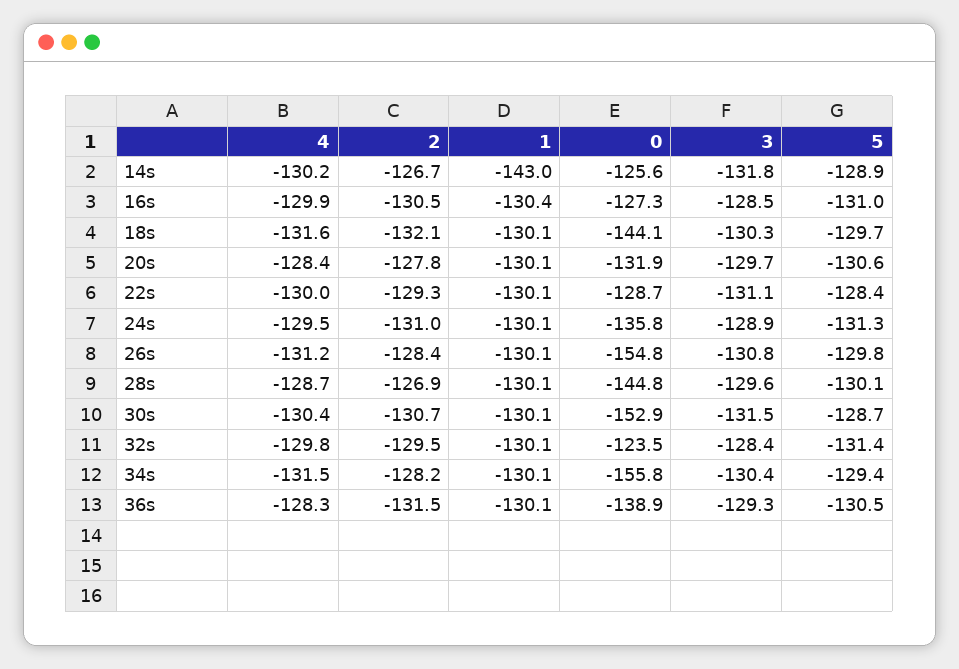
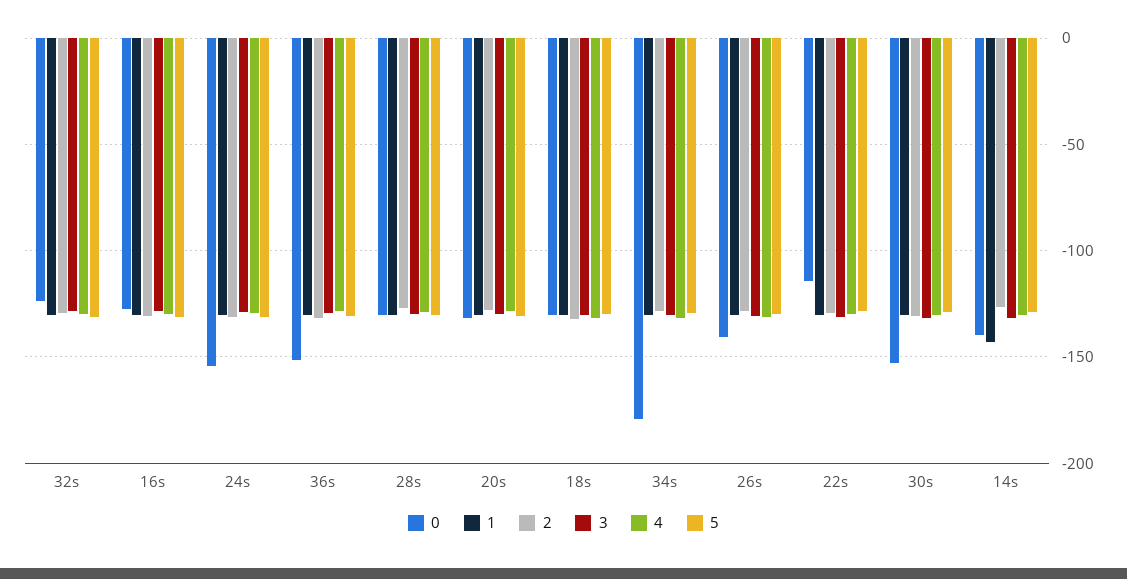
  {
    "4": {
      "14s": -130.2,
      "16s": -129.9,
      "18s": -131.6,
      "20s": -128.4,
      "22s": -130,
      "24s": -129.5,
      "26s": -131.2,
      "28s": -128.7,
      "30s": -130.4,
      "32s": -129.8,
      "34s": -131.5,
      "36s": -128.3
    },
    "2": {
      "14s": -126.7,
      "16s": -130.5,
      "18s": -132.1,
      "20s": -127.8,
      "22s": -129.3,
      "24s": -131,
      "26s": -128.4,
      "28s": -126.9,
      "30s": -130.7,
      "32s": -129.5,
      "34s": -128.2,
      "36s": -131.5
    },
    "1": {
      "14s": -143,
      "16s": -130.4,
      "18s": -130.1,
      "20s": -130.1,
      "22s": -130.1,
      "24s": -130.1,
      "26s": -130.1,
      "28s": -130.1,
      "30s": -130.1,
      "32s": -130.1,
      "34s": -130.1,
      "36s": -130.1
    },
    "0": {
-     "14s": -125.6,
+     "14s": -140,
      "16s": -127.3,
-     "18s": -144.1,
+     "18s": -130,
      "20s": -131.9,
-     "22s": -128.7,
+     "22s": -115,
-     "24s": -135.8,
+     "24s": -155,
-     "26s": -154.8,
+     "26s": -140,
-     "28s": -144.8,
+     "28s": -130,
      "30s": -152.9,
      "32s": -123.5,
-     "34s": -155.8,
+     "34s": -180,
-     "36s": -138.9
+     "36s": -150
    },
    "3": {
      "14s": -131.8,
      "16s": -128.5,
      "18s": -130.3,
      "20s": -129.7,
      "22s": -131.1,
      "24s": -128.9,
      "26s": -130.8,
      "28s": -129.6,
      "30s": -131.5,
      "32s": -128.4,
      "34s": -130.4,
      "36s": -129.3
    },
    "5": {
      "14s": -128.9,
      "16s": -131,
      "18s": -129.7,
      "20s": -130.6,
      "22s": -128.4,
      "24s": -131.3,
      "26s": -129.8,
      "28s": -130.1,
      "30s": -128.7,
      "32s": -131.4,
      "34s": -129.4,
      "36s": -130.5
    }
  }

